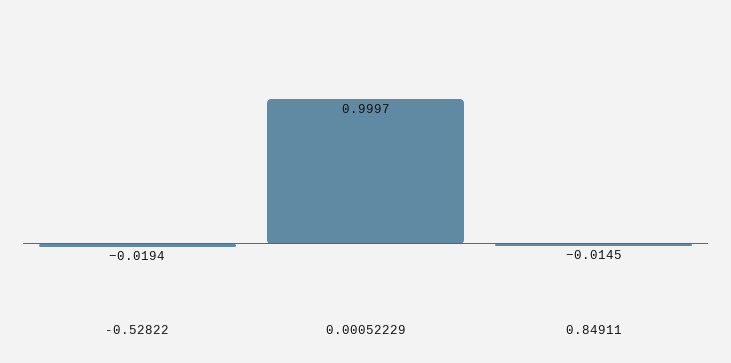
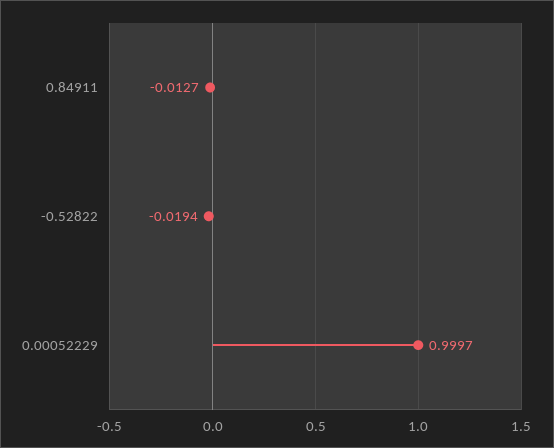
  {
    "-0.52822": -0.0194,
    "0.00052229": 0.9997,
-   "0.84911": -0.0145
+   "0.84911": -0.0127
  }

